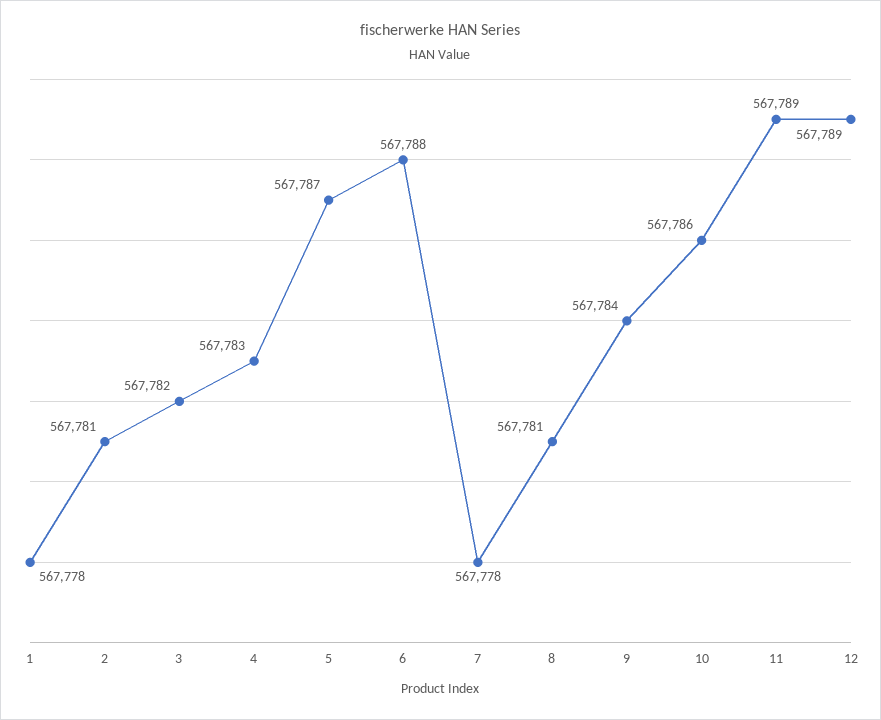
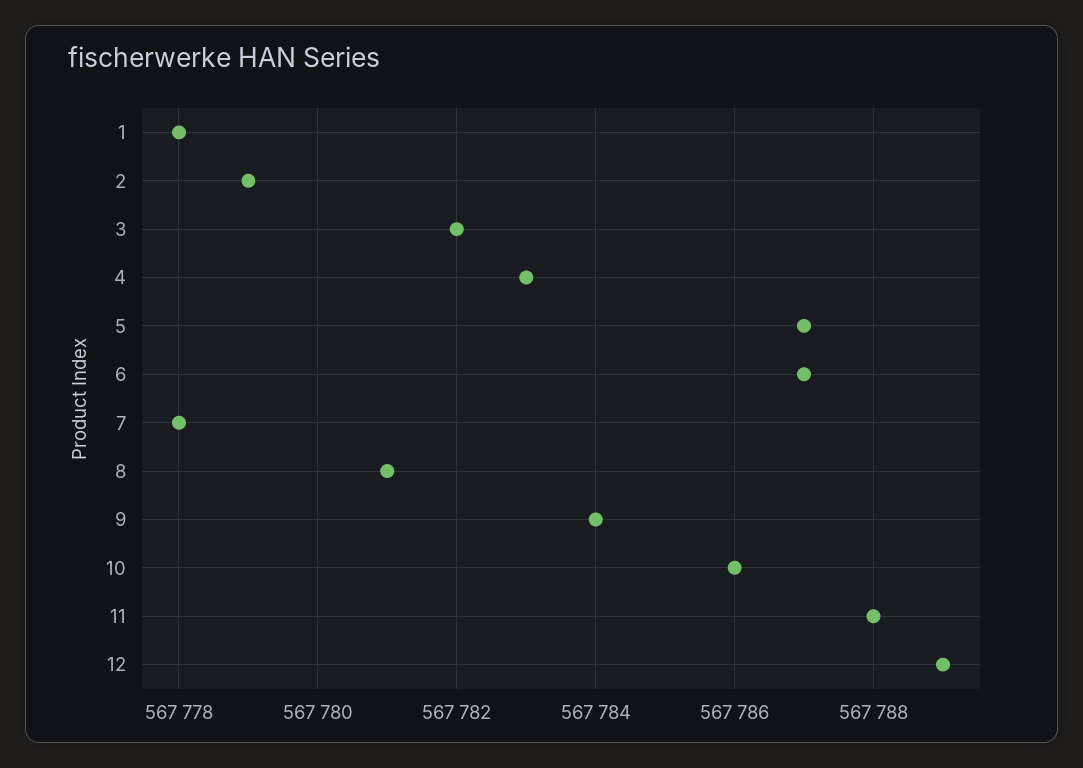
  {
    "1": 567778,
-   "2": 567781,
+   "2": 567779,
    "3": 567782,
    "4": 567783,
    "5": 567787,
-   "6": 567788,
+   "6": 567787,
    "7": 567778,
    "8": 567781,
    "9": 567784,
    "10": 567786,
-   "11": 567789,
+   "11": 567788,
    "12": 567789
  }

